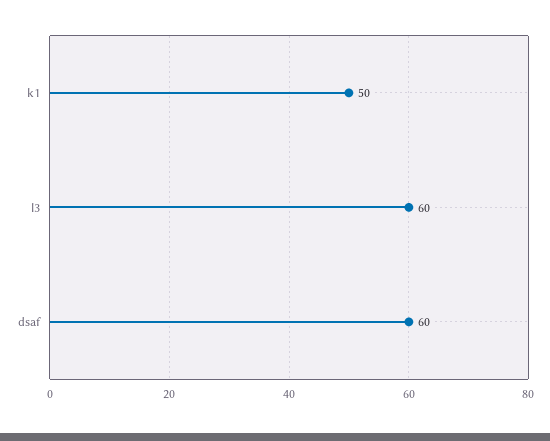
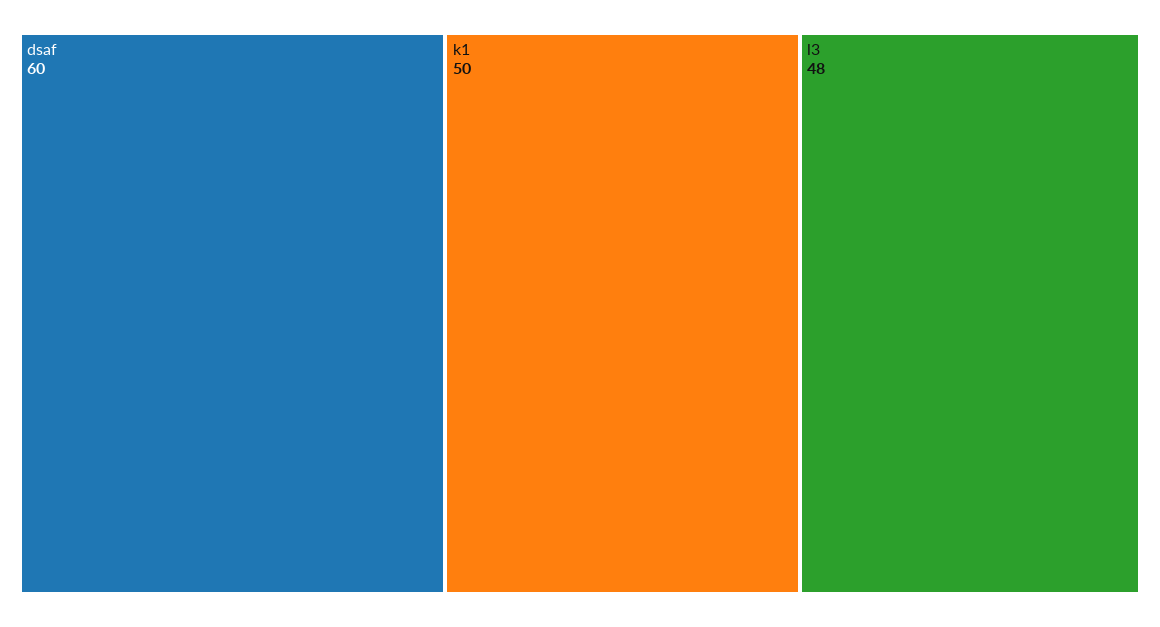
  {
    "k1": 50,
-   "l3": 60,
+   "l3": 48,
    "dsaf": 60
  }

